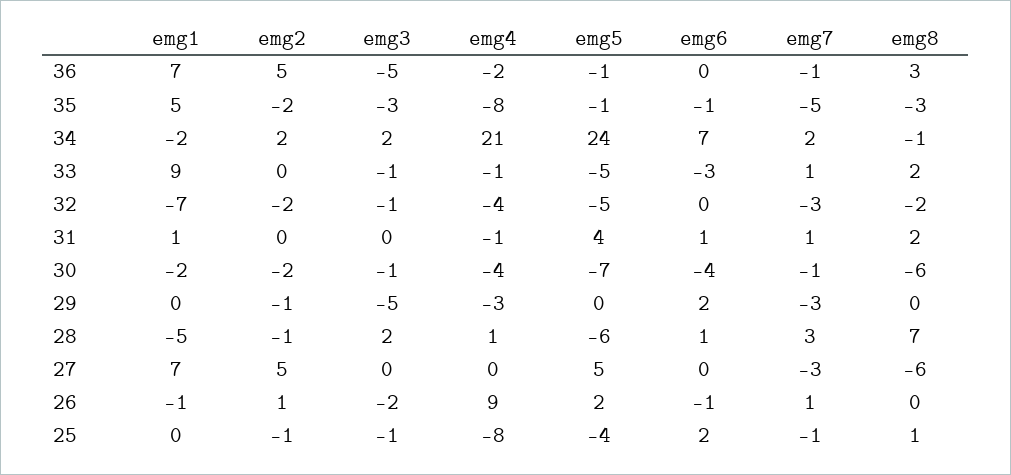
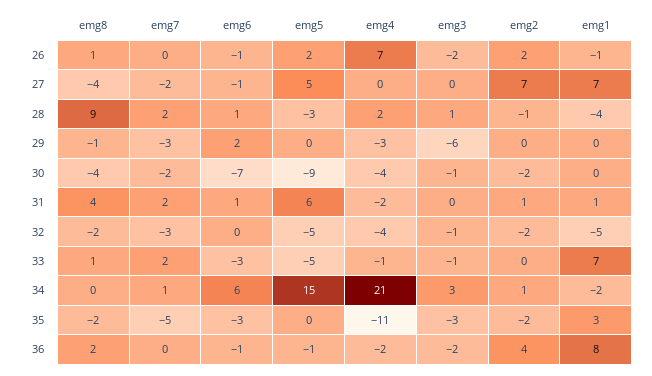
  {
    "emg1": {
-     "36": 7,
+     "36": 8,
-     "35": 5,
+     "35": 3,
      "34": -2,
-     "33": 9,
+     "33": 7,
-     "32": -7,
+     "32": -5,
      "31": 1,
-     "30": -2,
+     "30": 0,
      "29": 0,
-     "28": -5,
+     "28": -4,
      "27": 7,
-     "26": -1,
+     "26": -1
-     "25": 0
    },
    "emg2": {
-     "36": 5,
+     "36": 4,
      "35": -2,
-     "34": 2,
+     "34": 1,
      "33": 0,
      "32": -2,
-     "31": 0,
+     "31": 1,
      "30": -2,
-     "29": -1,
+     "29": 0,
      "28": -1,
-     "27": 5,
+     "27": 7,
-     "26": 1,
+     "26": 2
-     "25": -1
    },
    "emg3": {
-     "36": -5,
+     "36": -2,
      "35": -3,
-     "34": 2,
+     "34": 3,
      "33": -1,
      "32": -1,
      "31": 0,
      "30": -1,
-     "29": -5,
+     "29": -6,
-     "28": 2,
+     "28": 1,
      "27": 0,
-     "26": -2,
+     "26": -2
-     "25": -1
    },
    "emg4": {
      "36": -2,
-     "35": -8,
+     "35": -11,
      "34": 21,
      "33": -1,
      "32": -4,
-     "31": -1,
+     "31": -2,
      "30": -4,
      "29": -3,
-     "28": 1,
+     "28": 2,
      "27": 0,
-     "26": 9,
+     "26": 7
-     "25": -8
    },
    "emg5": {
      "36": -1,
-     "35": -1,
+     "35": 0,
-     "34": 24,
+     "34": 15,
      "33": -5,
      "32": -5,
-     "31": 4,
+     "31": 6,
-     "30": -7,
+     "30": -9,
      "29": 0,
-     "28": -6,
+     "28": -3,
      "27": 5,
-     "26": 2,
+     "26": 2
-     "25": -4
    },
    "emg6": {
-     "36": 0,
+     "36": -1,
-     "35": -1,
+     "35": -3,
-     "34": 7,
+     "34": 6,
      "33": -3,
      "32": 0,
      "31": 1,
-     "30": -4,
+     "30": -7,
      "29": 2,
      "28": 1,
-     "27": 0,
+     "27": -1,
-     "26": -1,
+     "26": -1
-     "25": 2
    },
    "emg7": {
-     "36": -1,
+     "36": 0,
      "35": -5,
-     "34": 2,
+     "34": 1,
-     "33": 1,
+     "33": 2,
      "32": -3,
-     "31": 1,
+     "31": 2,
-     "30": -1,
+     "30": -2,
      "29": -3,
-     "28": 3,
+     "28": 2,
-     "27": -3,
+     "27": -2,
-     "26": 1,
+     "26": 0
-     "25": -1
    },
    "emg8": {
-     "36": 3,
+     "36": 2,
-     "35": -3,
+     "35": -2,
-     "34": -1,
+     "34": 0,
-     "33": 2,
+     "33": 1,
      "32": -2,
-     "31": 2,
+     "31": 4,
-     "30": -6,
+     "30": -4,
-     "29": 0,
+     "29": -1,
-     "28": 7,
+     "28": 9,
-     "27": -6,
+     "27": -4,
-     "26": 0,
+     "26": 1
-     "25": 1
    }
  }

